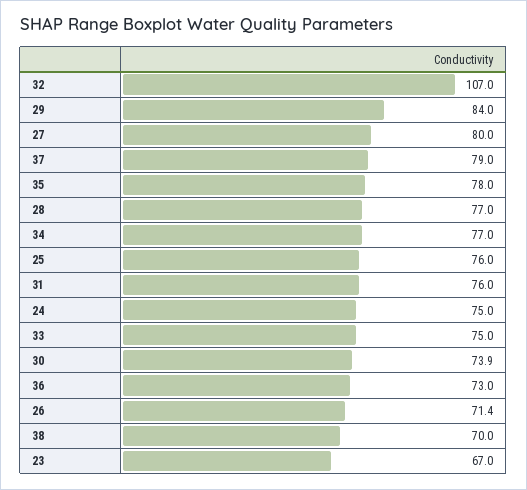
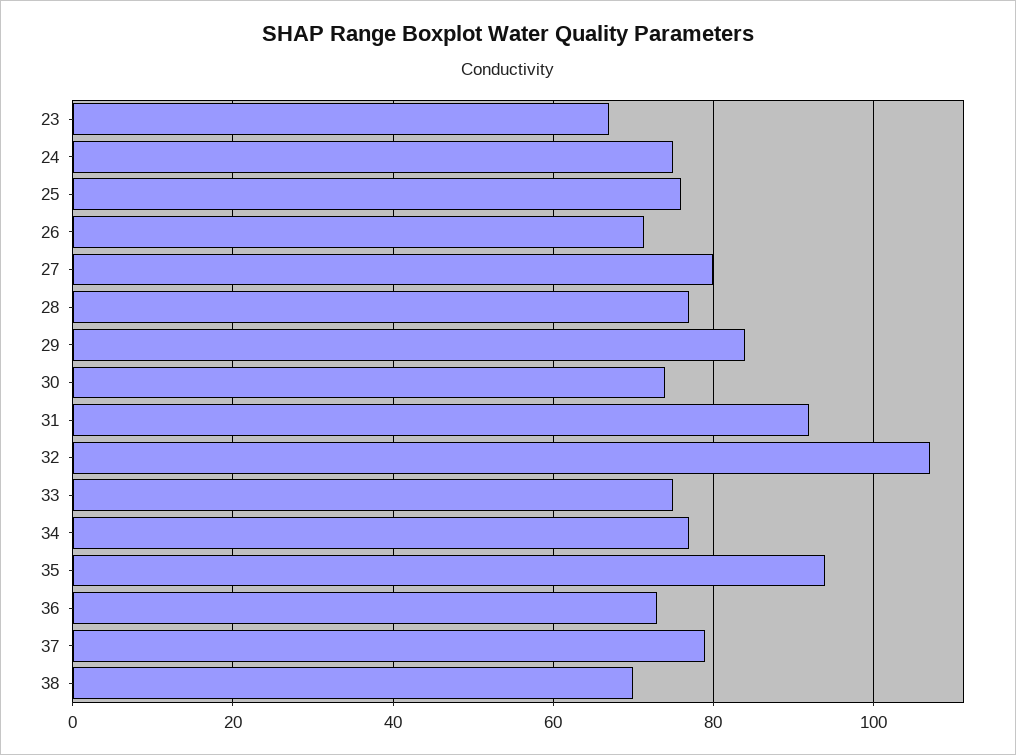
  {
    "32": 107,
    "29": 84,
    "27": 80,
    "37": 79,
-   "35": 78,
+   "35": 94,
    "28": 77,
    "34": 77,
    "25": 76,
-   "31": 76,
+   "31": 92,
    "24": 75,
    "33": 75,
    "30": 73.9,
    "36": 73,
    "26": 71.4,
    "38": 70,
    "23": 67
  }

